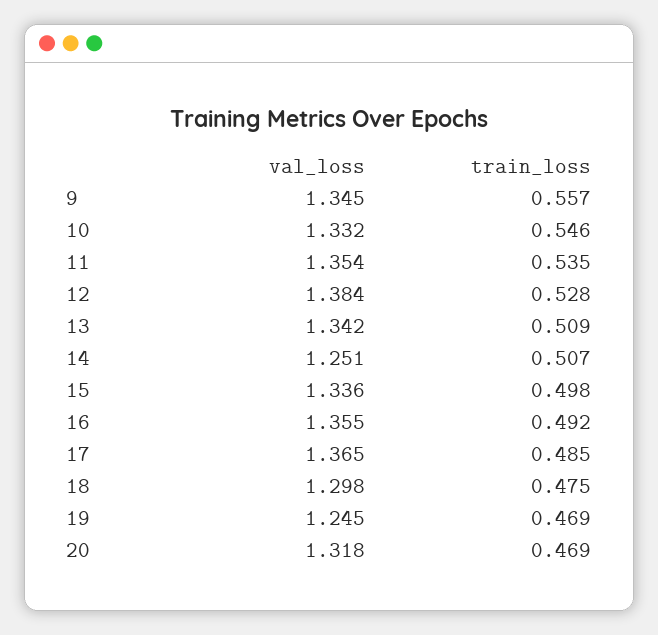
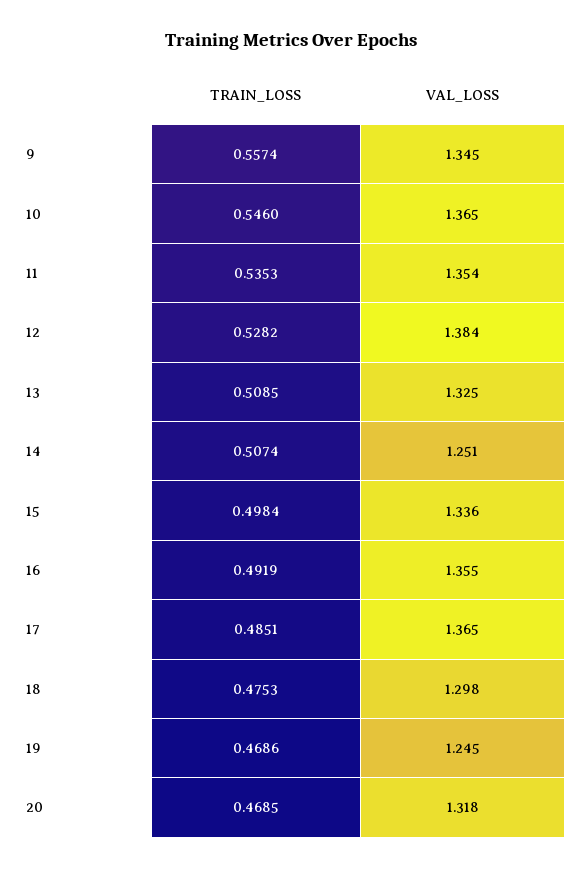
  {
    "val_loss": {
      "9": 1.345,
-     "10": 1.332,
+     "10": 1.365,
      "11": 1.354,
      "12": 1.384,
-     "13": 1.342,
+     "13": 1.325,
      "14": 1.251,
      "15": 1.336,
      "16": 1.355,
      "17": 1.365,
      "18": 1.298,
      "19": 1.245,
      "20": 1.318
    },
    "train_loss": {
      "9": 0.5574,
      "10": 0.546,
      "11": 0.5353,
      "12": 0.5282,
      "13": 0.5085,
      "14": 0.5074,
      "15": 0.4984,
      "16": 0.4919,
      "17": 0.4851,
      "18": 0.4753,
      "19": 0.4686,
      "20": 0.4685
    }
  }

